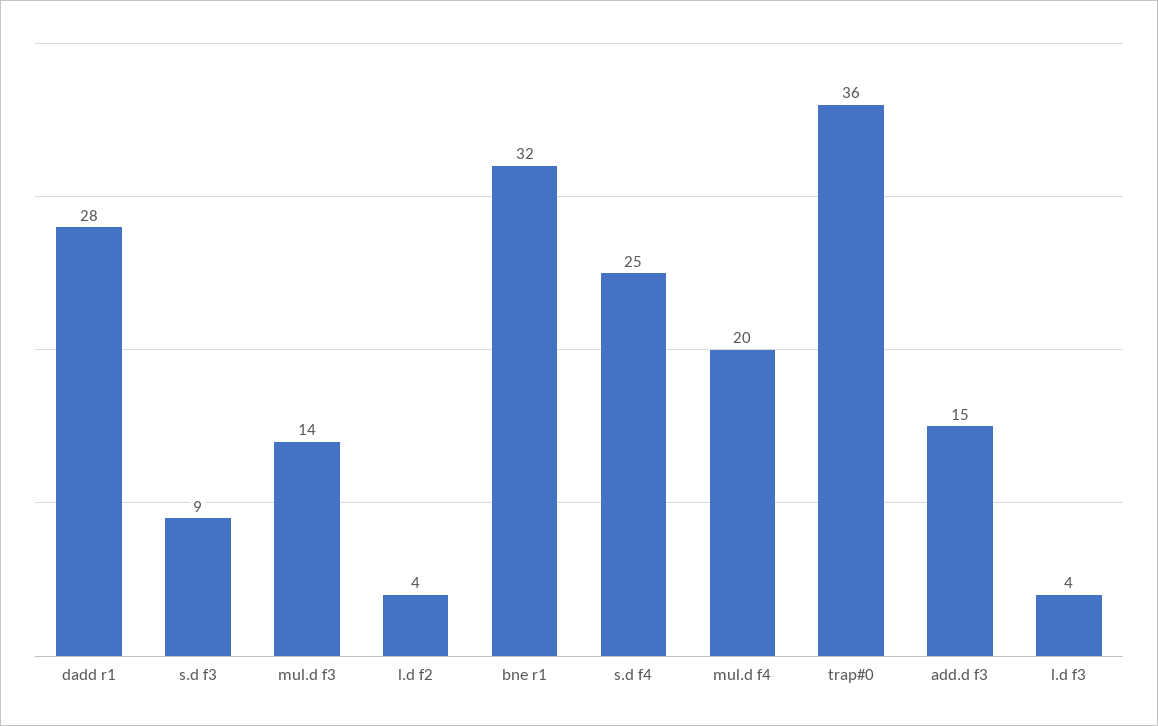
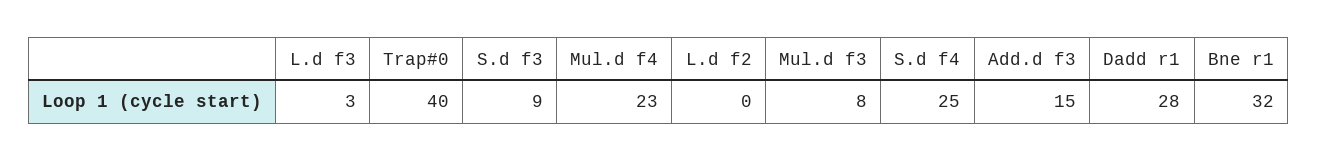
  {
    "dadd r1": 28,
    "s.d f3": 9,
-   "mul.d f3": 14,
+   "mul.d f3": 8,
-   "l.d f2": 4,
+   "l.d f2": 0,
    "bne r1": 32,
    "s.d f4": 25,
-   "mul.d f4": 20,
+   "mul.d f4": 23,
-   "trap#0": 36,
+   "trap#0": 40,
    "add.d f3": 15,
-   "l.d f3": 4
+   "l.d f3": 3
  }

